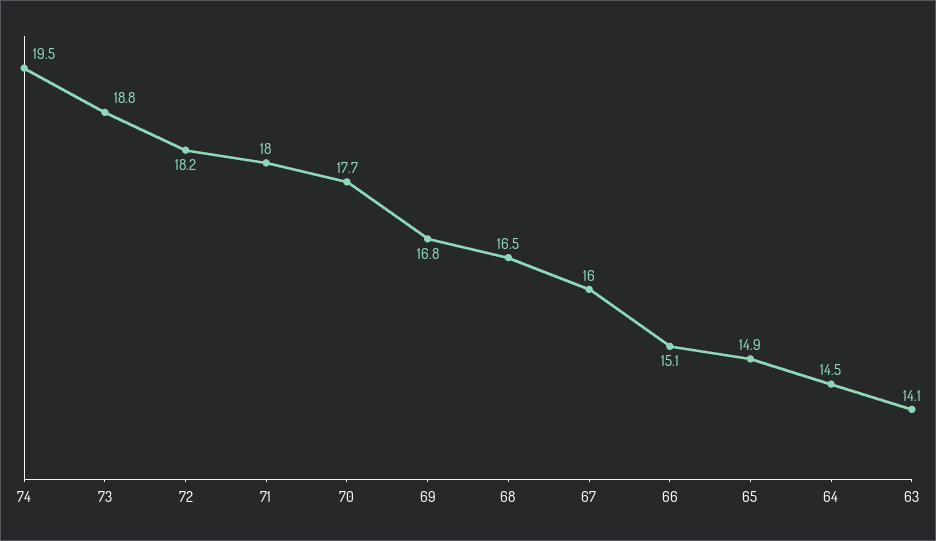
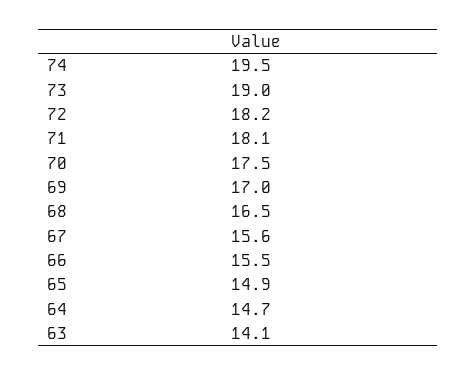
  {
    "74": 19.5,
-   "73": 18.8,
+   "73": 19,
    "72": 18.2,
-   "71": 18,
+   "71": 18.1,
-   "70": 17.7,
+   "70": 17.5,
-   "69": 16.8,
+   "69": 17,
    "68": 16.5,
-   "67": 16,
+   "67": 15.6,
-   "66": 15.1,
+   "66": 15.5,
    "65": 14.9,
-   "64": 14.5,
+   "64": 14.7,
    "63": 14.1
  }

